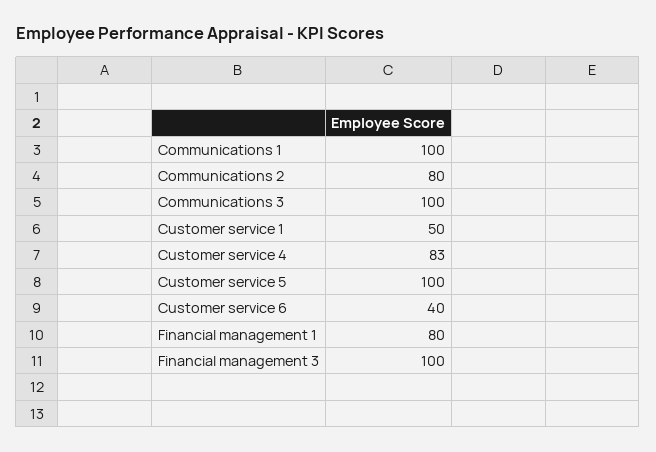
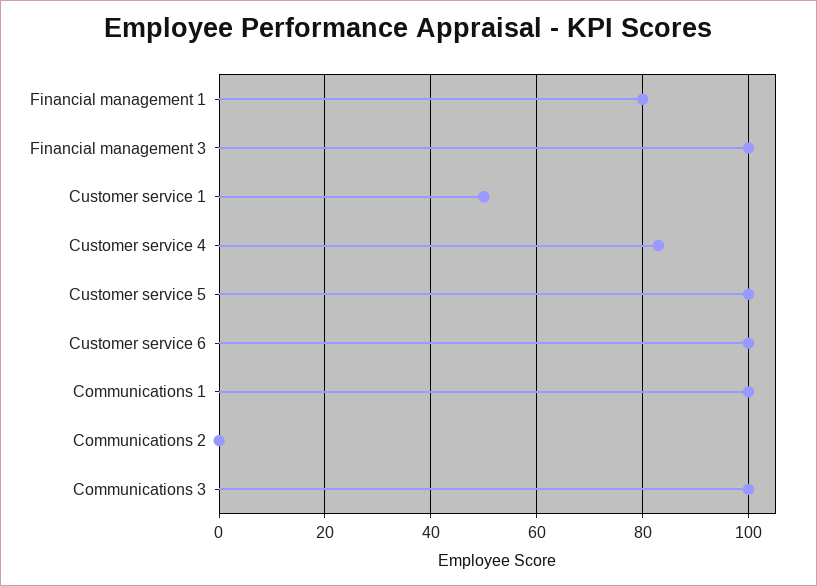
  {
    "Communications 1": 100,
-   "Communications 2": 80,
+   "Communications 2": 0,
    "Communications 3": 100,
    "Customer service 1": 50,
    "Customer service 4": 83,
    "Customer service 5": 100,
-   "Customer service 6": 40,
+   "Customer service 6": 100,
    "Financial management 1": 80,
    "Financial management 3": 100
  }

